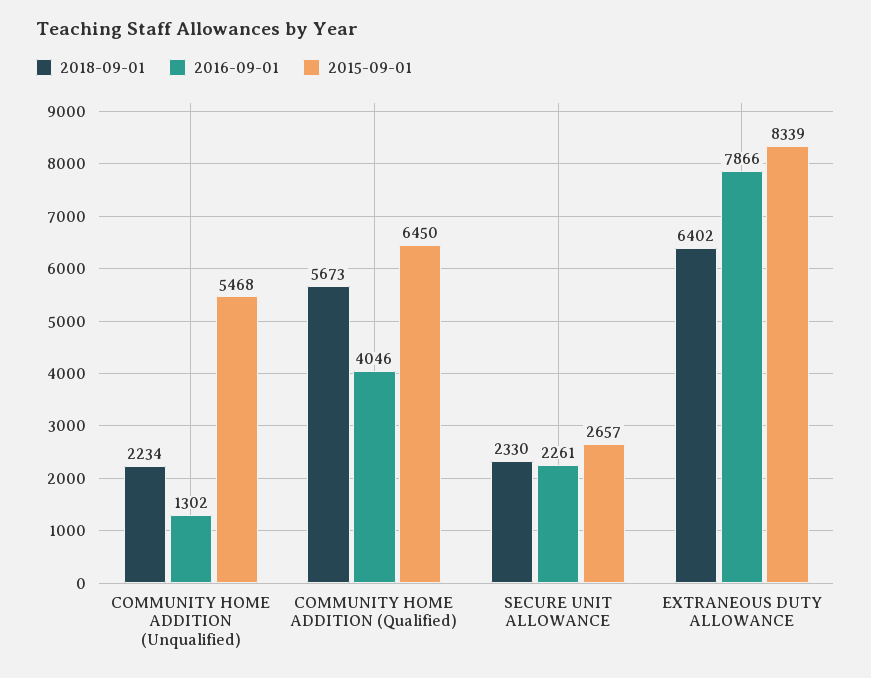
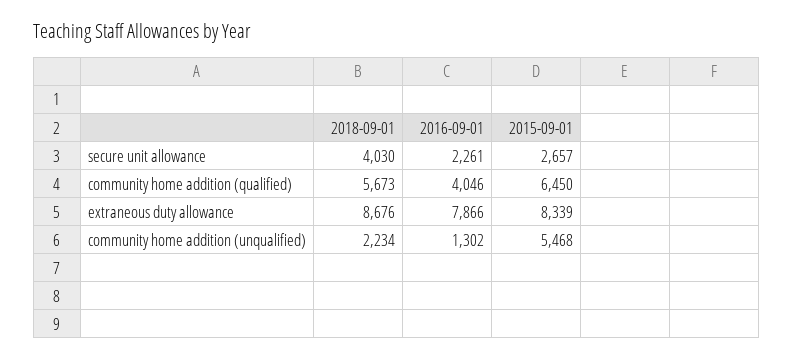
  {
    "2018-09-01": {
      "COMMUNITY HOME ADDITION (Unqualified)": 2234,
      "COMMUNITY HOME ADDITION (Qualified)": 5673,
-     "SECURE UNIT ALLOWANCE": 2330,
+     "SECURE UNIT ALLOWANCE": 4030,
-     "EXTRANEOUS DUTY ALLOWANCE": 6402
+     "EXTRANEOUS DUTY ALLOWANCE": 8676
    },
    "2016-09-01": {
      "COMMUNITY HOME ADDITION (Unqualified)": 1302,
      "COMMUNITY HOME ADDITION (Qualified)": 4046,
      "SECURE UNIT ALLOWANCE": 2261,
      "EXTRANEOUS DUTY ALLOWANCE": 7866
    },
    "2015-09-01": {
      "COMMUNITY HOME ADDITION (Unqualified)": 5468,
      "COMMUNITY HOME ADDITION (Qualified)": 6450,
      "SECURE UNIT ALLOWANCE": 2657,
      "EXTRANEOUS DUTY ALLOWANCE": 8339
    }
  }

